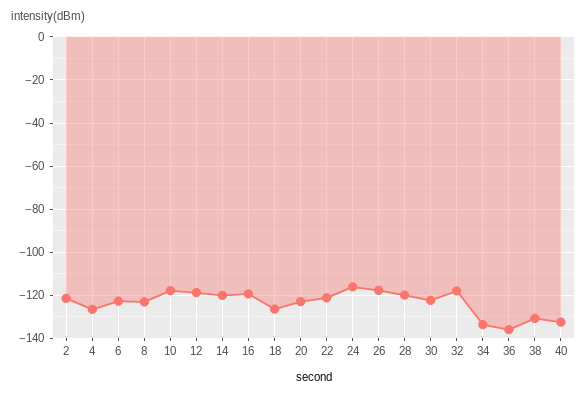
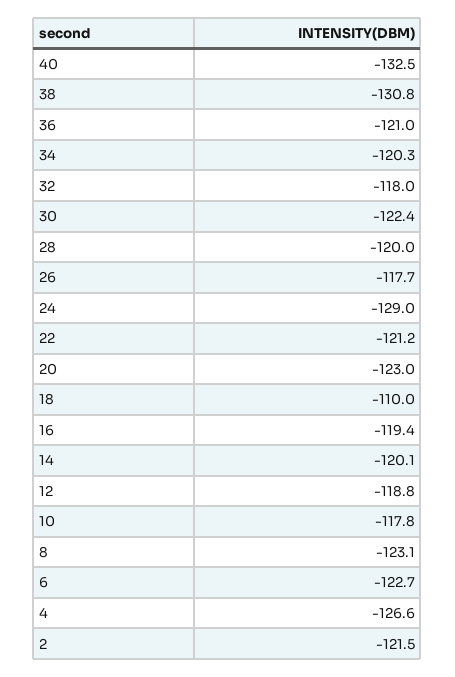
  {
    "2": -121.5,
    "4": -126.6,
    "6": -122.7,
    "8": -123.1,
    "10": -117.8,
    "12": -118.8,
    "14": -120.1,
    "16": -119.4,
-   "18": -125,
+   "18": -110,
    "20": -123,
    "22": -121.2,
-   "24": -115,
+   "24": -129,
    "26": -117.7,
    "28": -120,
    "30": -122.4,
    "32": -118,
-   "34": -135,
+   "34": -120.3,
-   "36": -135,
+   "36": -121,
    "38": -130.8,
    "40": -132.5
  }

